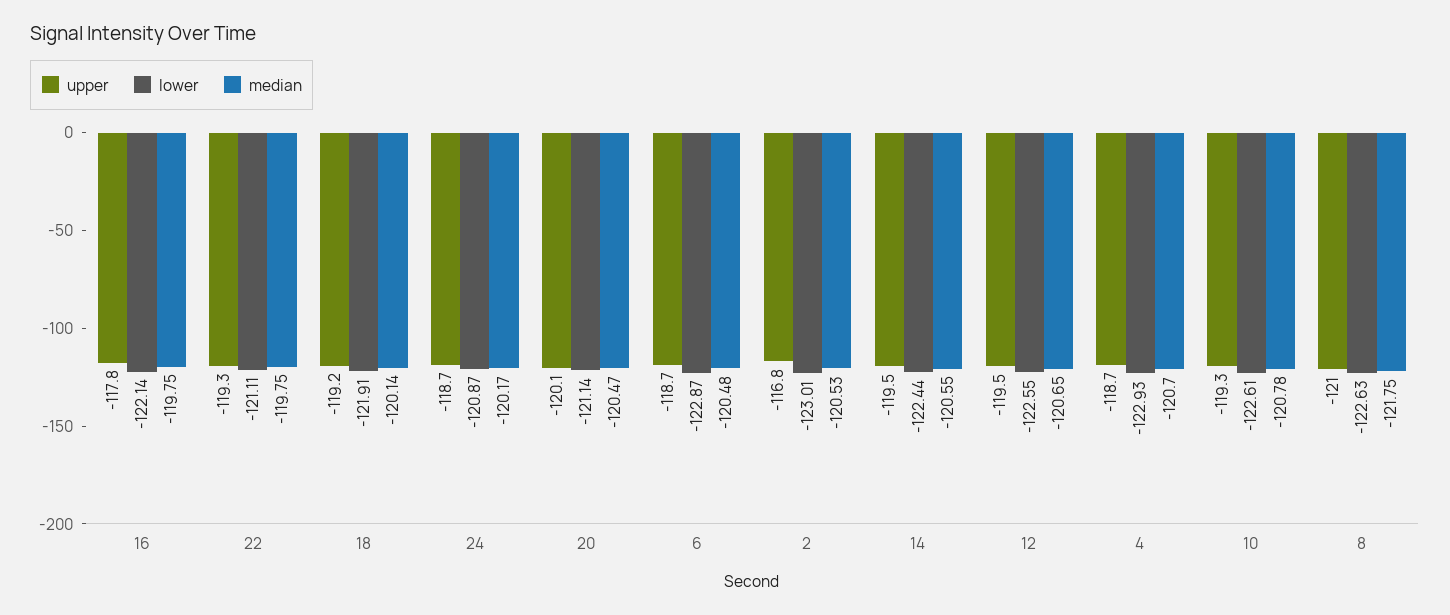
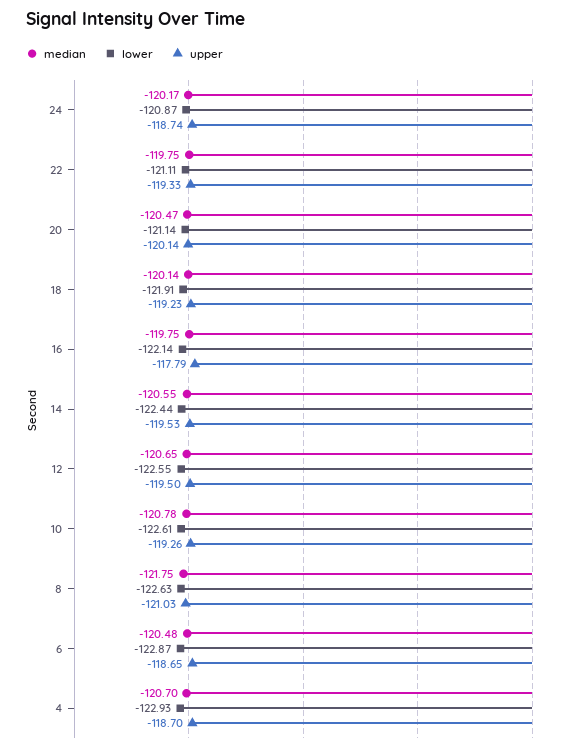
  {
    "upper": {
      "16": -117.79,
      "22": -119.33,
      "18": -119.23,
      "24": -118.74,
      "20": -120.14,
      "6": -118.65,
-     "2": -116.8,
      "14": -119.53,
      "12": -119.5,
      "4": -118.7,
      "10": -119.26,
      "8": -121.03
    },
    "lower": {
      "16": -122.14,
      "22": -121.11,
      "18": -121.91,
      "24": -120.87,
      "20": -121.14,
      "6": -122.87,
-     "2": -123.01,
      "14": -122.44,
      "12": -122.55,
      "4": -122.93,
      "10": -122.61,
      "8": -122.63
    },
    "median": {
      "16": -119.75,
      "22": -119.75,
      "18": -120.14,
      "24": -120.17,
      "20": -120.47,
      "6": -120.48,
-     "2": -120.53,
      "14": -120.55,
      "12": -120.65,
      "4": -120.7,
      "10": -120.78,
      "8": -121.75
    }
  }

